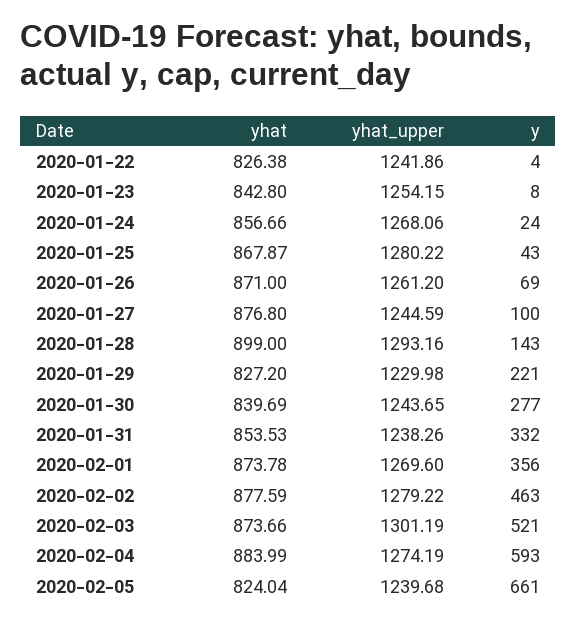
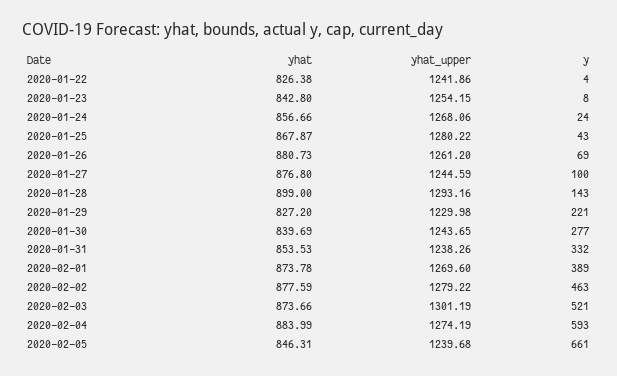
  {
    "yhat": {
      "2020-01-22": 826.38,
      "2020-01-23": 842.8,
      "2020-01-24": 856.66,
      "2020-01-25": 867.87,
-     "2020-01-26": 871,
+     "2020-01-26": 880.73,
      "2020-01-27": 876.8,
      "2020-01-28": 899,
      "2020-01-29": 827.2,
      "2020-01-30": 839.69,
      "2020-01-31": 853.53,
      "2020-02-01": 873.78,
      "2020-02-02": 877.59,
      "2020-02-03": 873.66,
      "2020-02-04": 883.99,
-     "2020-02-05": 824.04
+     "2020-02-05": 846.31
    },
    "yhat_upper": {
      "2020-01-22": 1241.86,
      "2020-01-23": 1254.15,
      "2020-01-24": 1268.06,
      "2020-01-25": 1280.22,
      "2020-01-26": 1261.2,
      "2020-01-27": 1244.59,
      "2020-01-28": 1293.16,
      "2020-01-29": 1229.98,
      "2020-01-30": 1243.65,
      "2020-01-31": 1238.26,
      "2020-02-01": 1269.6,
      "2020-02-02": 1279.22,
      "2020-02-03": 1301.19,
      "2020-02-04": 1274.19,
      "2020-02-05": 1239.68
    },
    "y": {
      "2020-01-22": 4,
      "2020-01-23": 8,
      "2020-01-24": 24,
      "2020-01-25": 43,
      "2020-01-26": 69,
      "2020-01-27": 100,
      "2020-01-28": 143,
      "2020-01-29": 221,
      "2020-01-30": 277,
      "2020-01-31": 332,
-     "2020-02-01": 356,
+     "2020-02-01": 389,
      "2020-02-02": 463,
      "2020-02-03": 521,
      "2020-02-04": 593,
      "2020-02-05": 661
    }
  }

